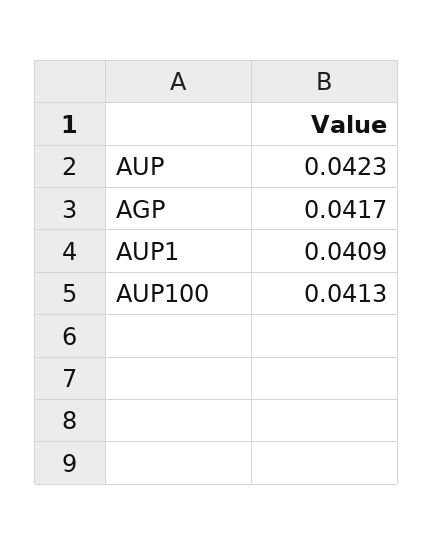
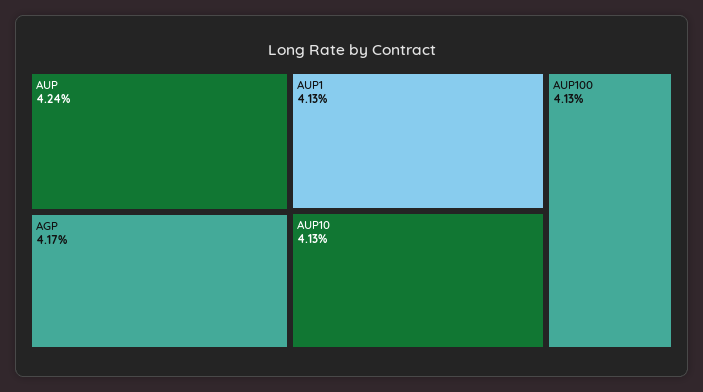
  {
-   "AUP": 0.0423,
+   "AUP": 0.0424,
    "AGP": 0.0417,
-   "AUP1": 0.0409,
+   "AUP1": 0.0413,
-   "AUP100": 0.0413
+   "AUP100": 0.0413,
+   "AUP10": 0.0413
  }

